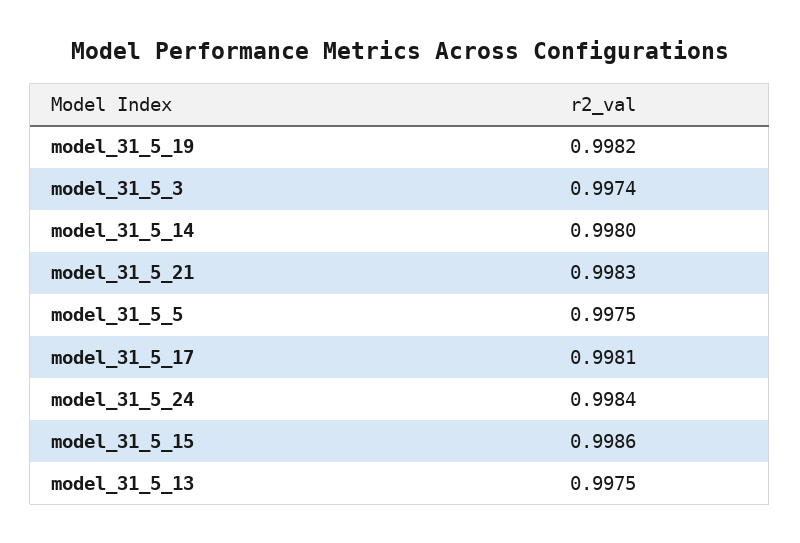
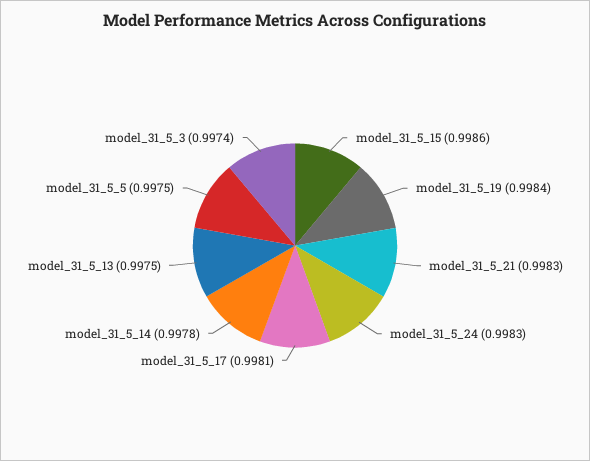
  {
-   "model_31_5_19": 0.9982,
+   "model_31_5_19": 0.9984,
    "model_31_5_3": 0.9974,
-   "model_31_5_14": 0.998,
+   "model_31_5_14": 0.9978,
    "model_31_5_21": 0.9983,
    "model_31_5_5": 0.9975,
    "model_31_5_17": 0.9981,
-   "model_31_5_24": 0.9984,
+   "model_31_5_24": 0.9983,
    "model_31_5_15": 0.9986,
    "model_31_5_13": 0.9975
  }

